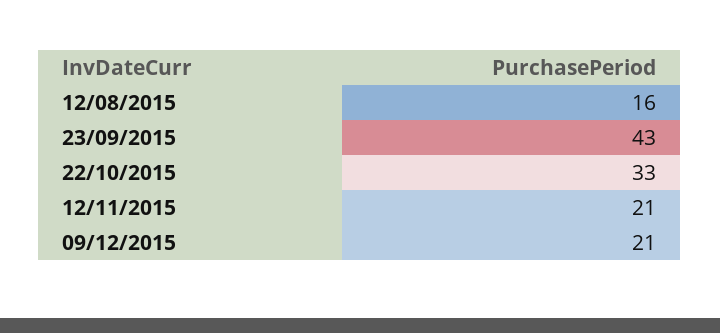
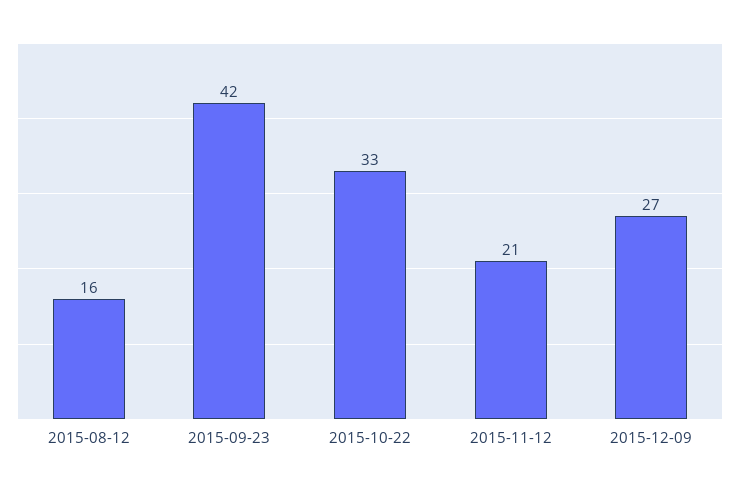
  {
    "12/08/2015": 16,
-   "23/09/2015": 43,
+   "23/09/2015": 42,
    "22/10/2015": 33,
    "12/11/2015": 21,
-   "09/12/2015": 21
+   "09/12/2015": 27
  }

